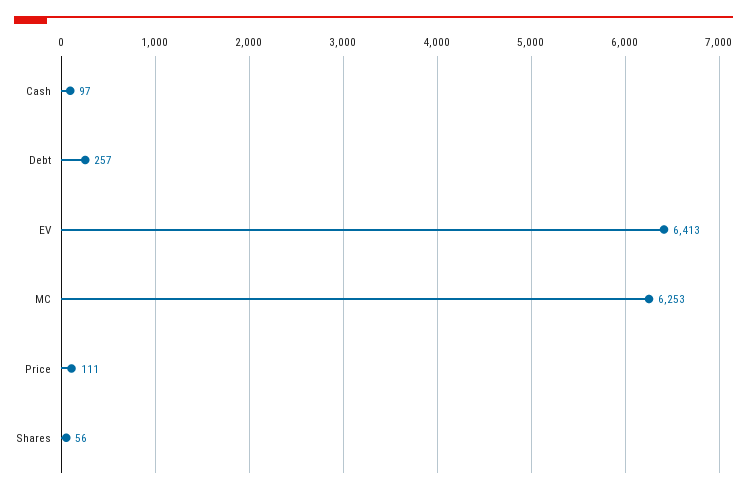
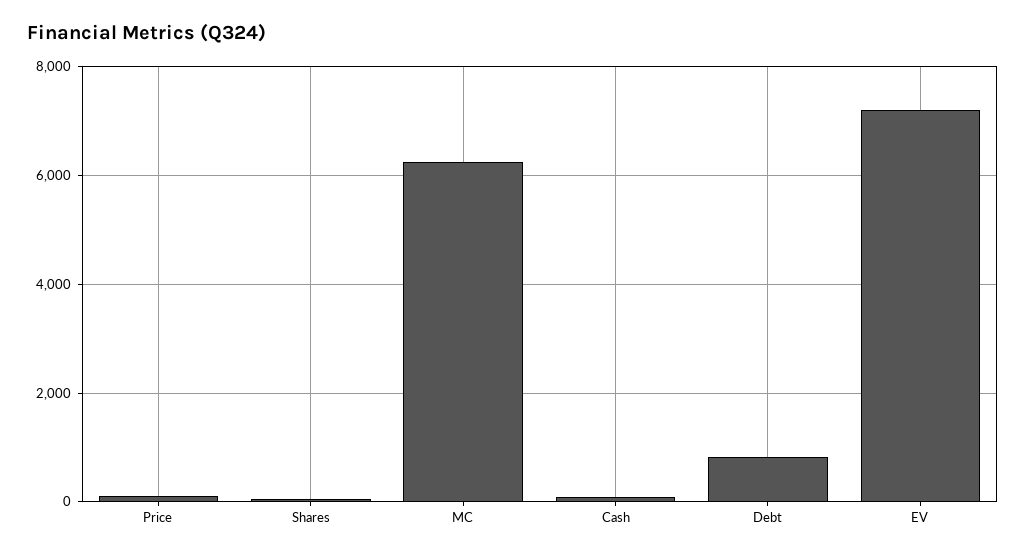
  {
    "Cash": 97,
-   "Debt": 257,
+   "Debt": 800,
-   "EV": 6413,
+   "EV": 7200,
    "MC": 6253,
    "Price": 111,
    "Shares": 56
  }

